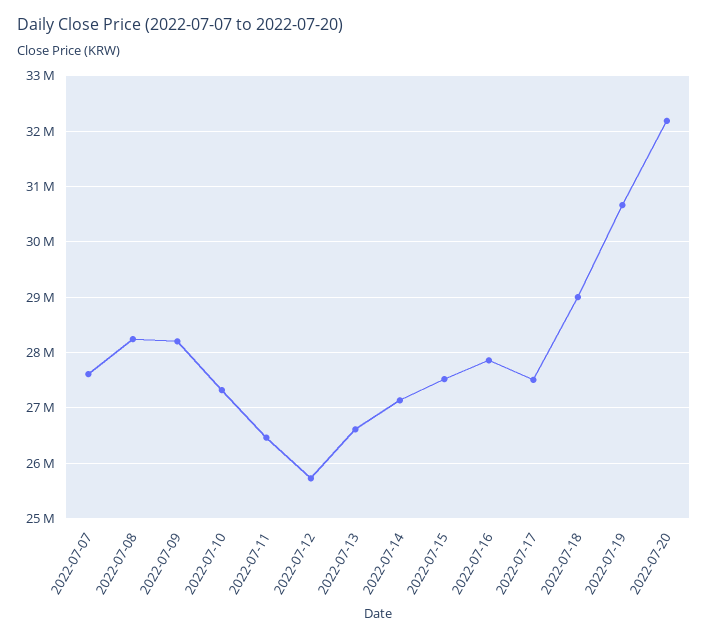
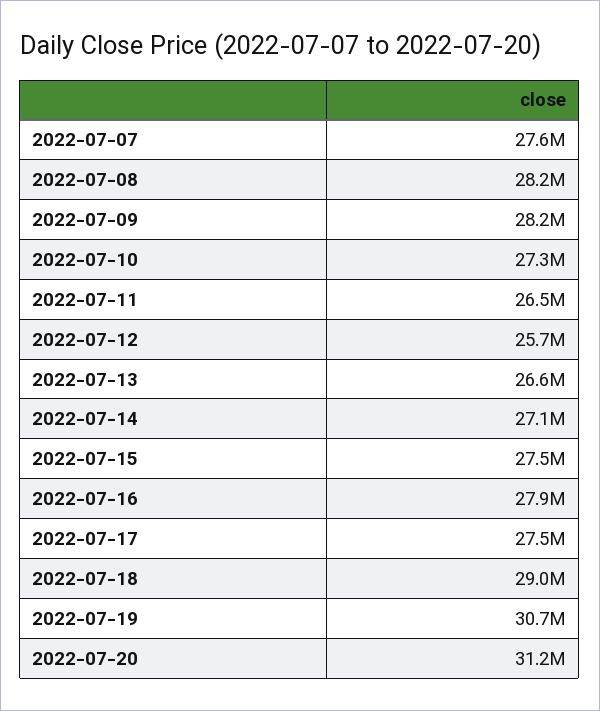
  {
    "2022-07-07": 27600000,
    "2022-07-08": 28200000,
    "2022-07-09": 28200000,
    "2022-07-10": 27300000,
    "2022-07-11": 26500000,
    "2022-07-12": 25700000,
    "2022-07-13": 26600000,
    "2022-07-14": 27100000,
    "2022-07-15": 27500000,
    "2022-07-16": 27900000,
    "2022-07-17": 27500000,
    "2022-07-18": 29000000,
    "2022-07-19": 30700000,
-   "2022-07-20": 32200000
+   "2022-07-20": 31200000
  }

